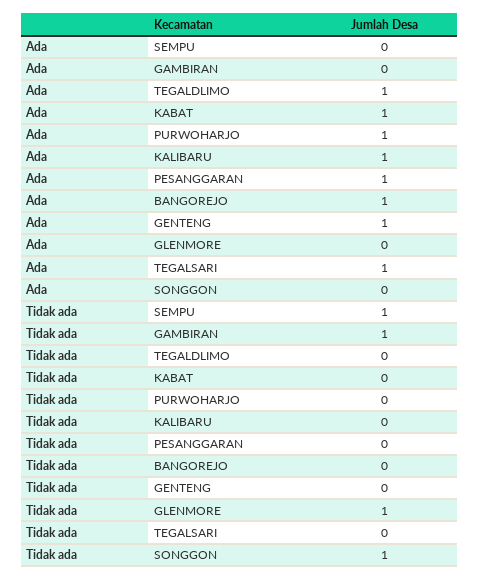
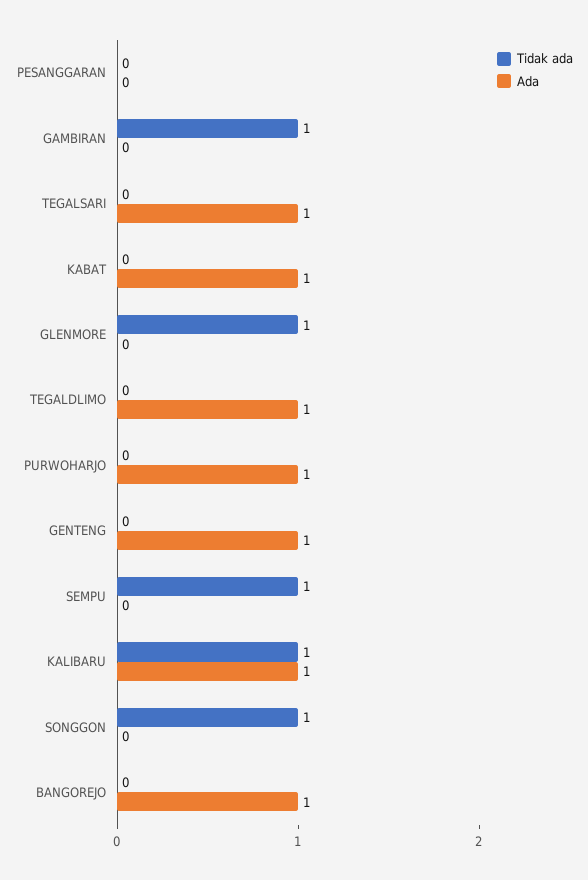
  {
    "Ada": {
      "SEMPU": 0,
      "GAMBIRAN": 0,
      "TEGALDLIMO": 1,
      "KABAT": 1,
      "PURWOHARJO": 1,
      "KALIBARU": 1,
-     "PESANGGARAN": 1,
+     "PESANGGARAN": 0,
      "BANGOREJO": 1,
      "GENTENG": 1,
      "GLENMORE": 0,
      "TEGALSARI": 1,
      "SONGGON": 0
    },
    "Tidak ada": {
      "SEMPU": 1,
      "GAMBIRAN": 1,
      "TEGALDLIMO": 0,
      "KABAT": 0,
      "PURWOHARJO": 0,
-     "KALIBARU": 0,
+     "KALIBARU": 1,
      "PESANGGARAN": 0,
      "BANGOREJO": 0,
      "GENTENG": 0,
      "GLENMORE": 1,
      "TEGALSARI": 0,
      "SONGGON": 1
    }
  }

